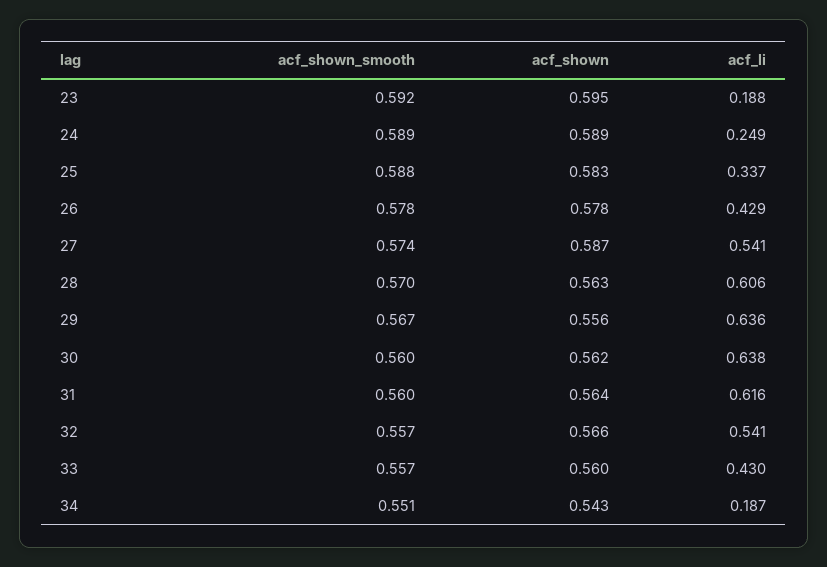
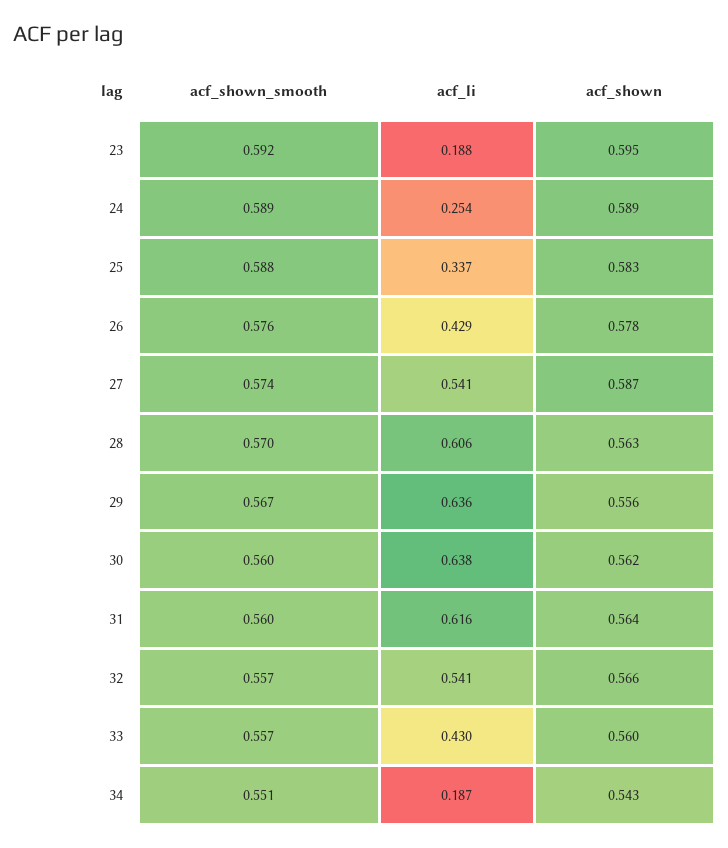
  {
    "acf_shown_smooth": {
      "23": 0.592,
      "24": 0.589,
      "25": 0.588,
-     "26": 0.578,
+     "26": 0.576,
      "27": 0.574,
      "28": 0.57,
      "29": 0.567,
      "30": 0.56,
      "31": 0.56,
      "32": 0.557,
      "33": 0.557,
      "34": 0.551
    },
    "acf_shown": {
      "23": 0.595,
      "24": 0.589,
      "25": 0.583,
      "26": 0.578,
      "27": 0.587,
      "28": 0.563,
      "29": 0.556,
      "30": 0.562,
      "31": 0.564,
      "32": 0.566,
      "33": 0.56,
      "34": 0.543
    },
    "acf_li": {
      "23": 0.188,
-     "24": 0.249,
+     "24": 0.254,
      "25": 0.337,
      "26": 0.429,
      "27": 0.541,
      "28": 0.606,
      "29": 0.636,
      "30": 0.638,
      "31": 0.616,
      "32": 0.541,
      "33": 0.43,
      "34": 0.187
    }
  }

